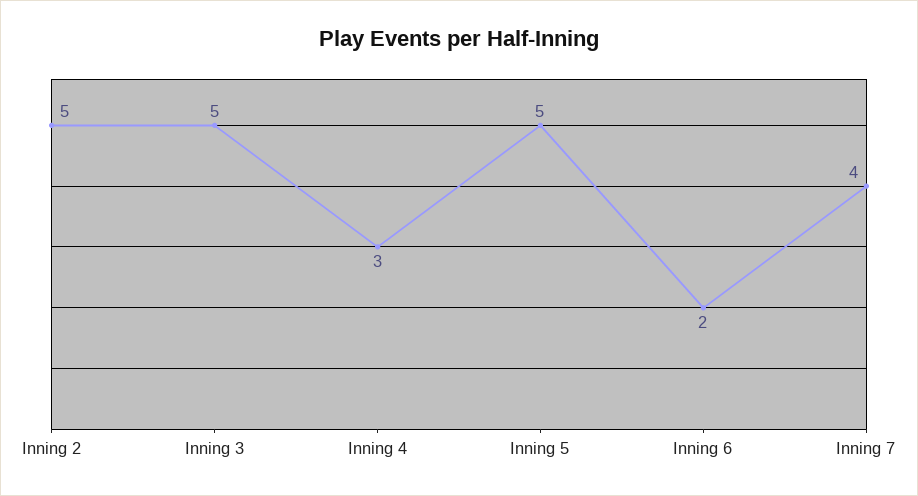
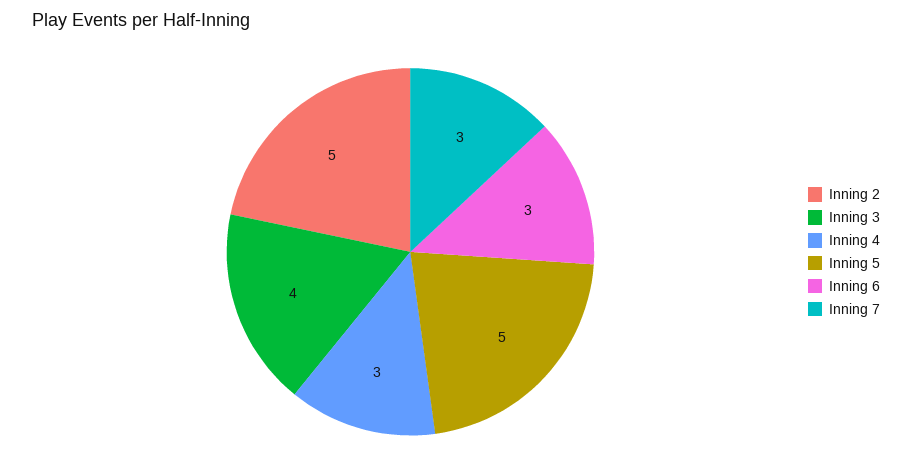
  {
    "Inning 2": 5,
-   "Inning 3": 5,
+   "Inning 3": 4,
    "Inning 4": 3,
    "Inning 5": 5,
-   "Inning 6": 2,
+   "Inning 6": 3,
-   "Inning 7": 4
+   "Inning 7": 3
  }

